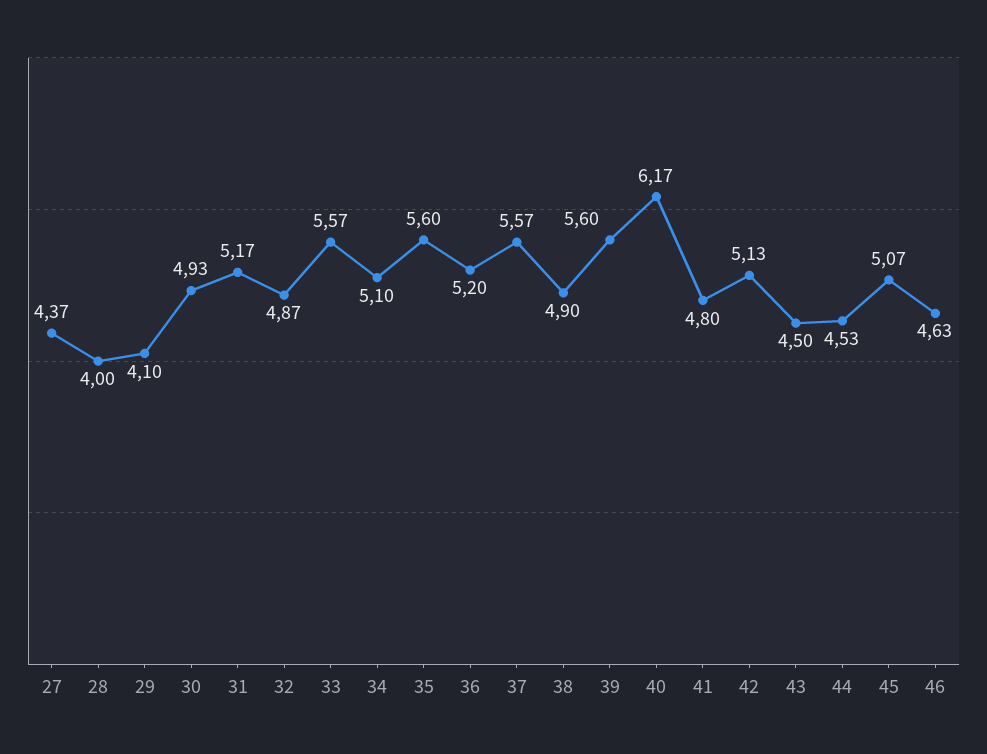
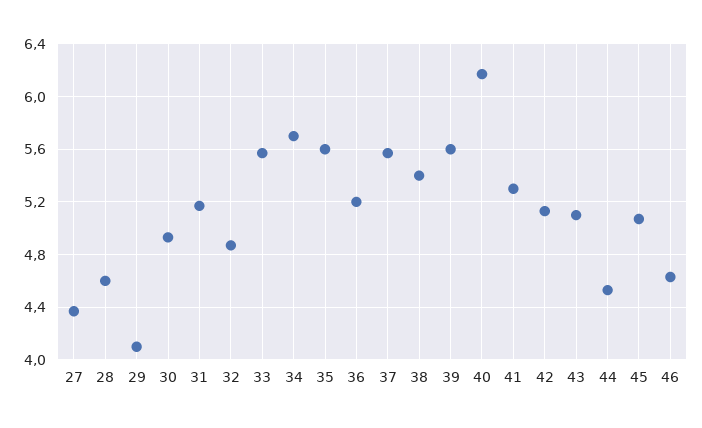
  {
    "27": 4.37,
-   "28": 4,
+   "28": 4.6,
    "29": 4.1,
    "30": 4.93,
    "31": 5.17,
    "32": 4.87,
    "33": 5.57,
-   "34": 5.1,
+   "34": 5.7,
    "35": 5.6,
    "36": 5.2,
    "37": 5.57,
-   "38": 4.9,
+   "38": 5.4,
    "39": 5.6,
    "40": 6.17,
-   "41": 4.8,
+   "41": 5.3,
    "42": 5.13,
-   "43": 4.5,
+   "43": 5.1,
    "44": 4.53,
    "45": 5.07,
    "46": 4.63
  }

